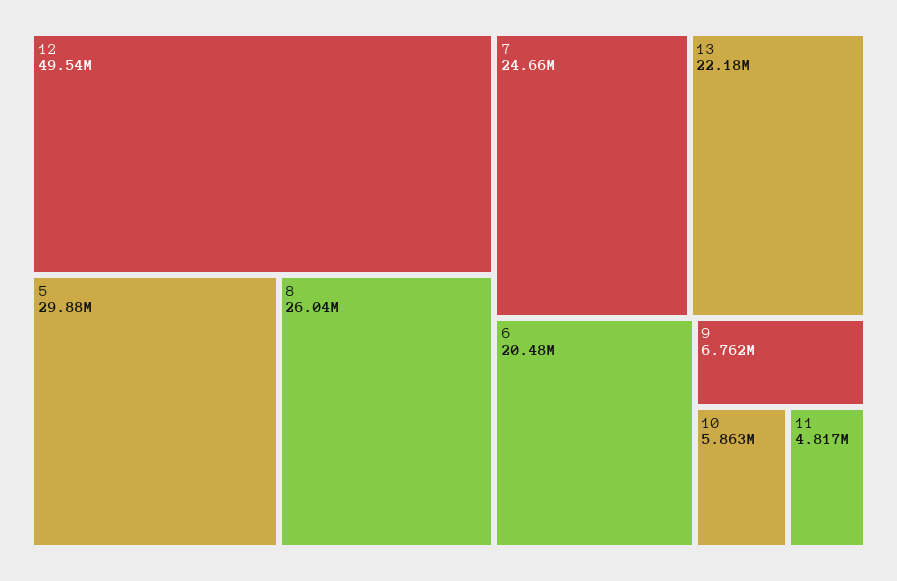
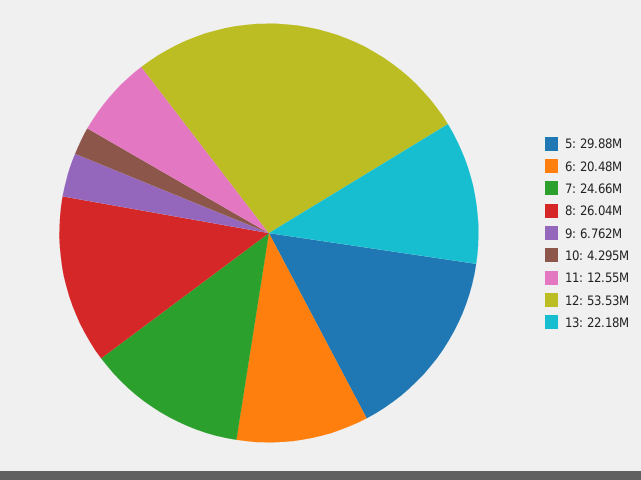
  {
-   "12": 49540000,
+   "12": 53530000,
    "5": 29880000,
    "8": 26040000,
    "7": 24660000,
    "13": 22180000,
    "6": 20480000,
    "9": 6762000,
-   "10": 5863000,
+   "10": 4295000,
-   "11": 4817000
+   "11": 12550000
  }

